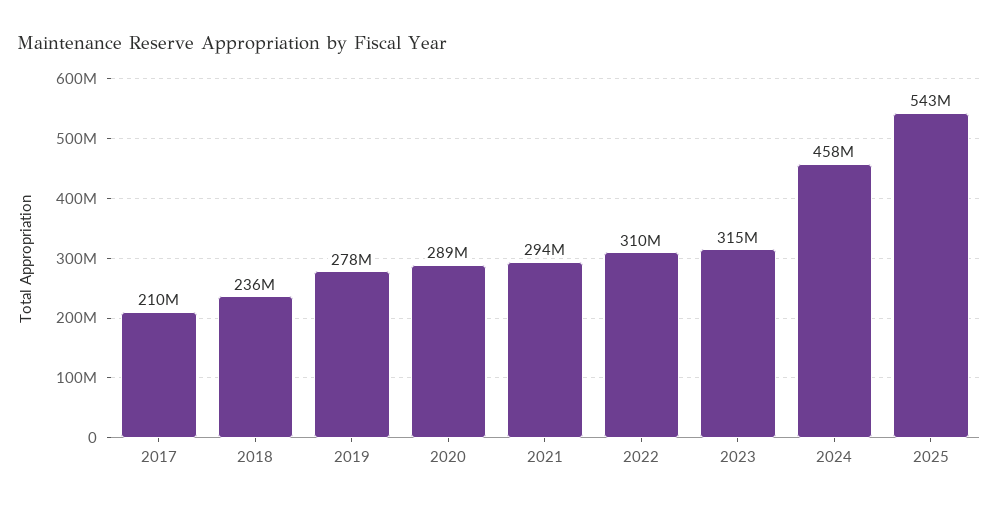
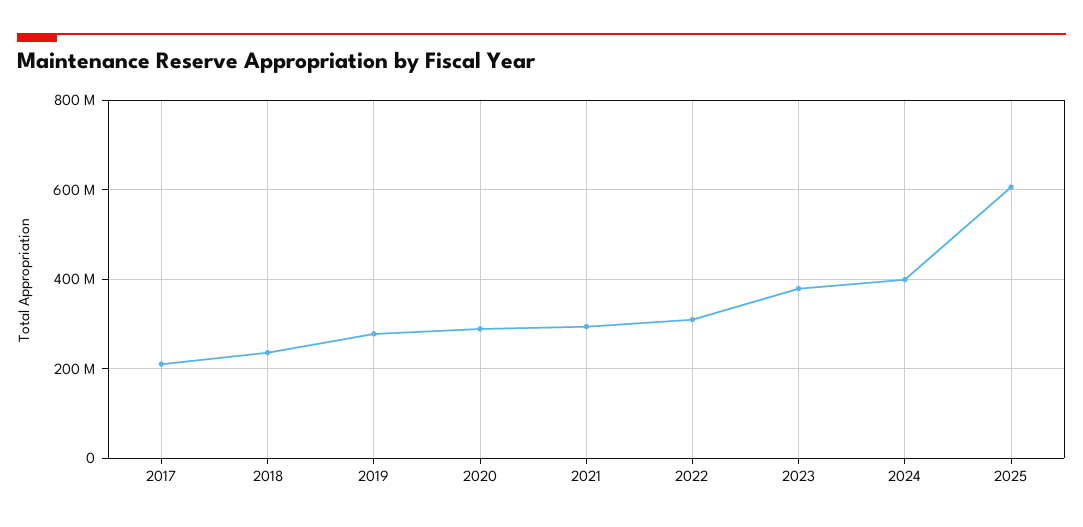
  {
    "2017": 210000000,
    "2018": 236000000,
    "2019": 278000000,
    "2020": 289000000,
    "2021": 294000000,
    "2022": 310000000,
-   "2023": 315000000,
+   "2023": 380000000,
-   "2024": 458000000,
+   "2024": 400000000,
-   "2025": 543000000
+   "2025": 600000000
  }

